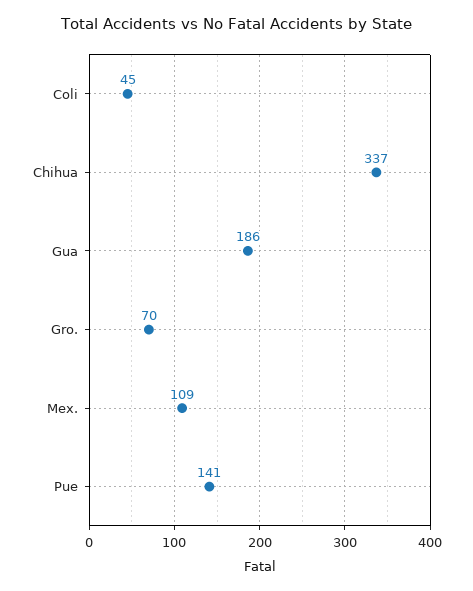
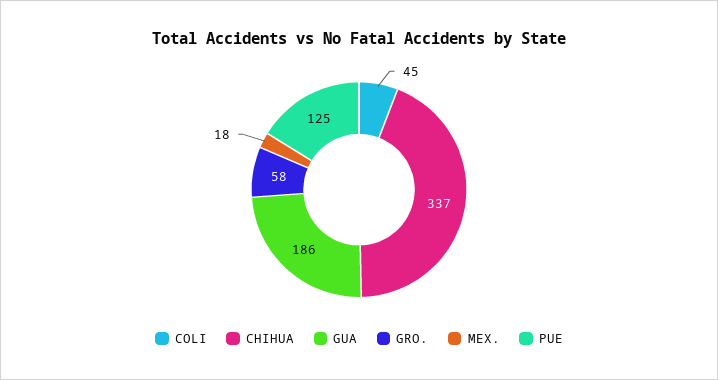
  {
    "Coli": 45,
    "Chihua": 337,
    "Gua": 186,
-   "Gro.": 70,
+   "Gro.": 58,
-   "Mex.": 109,
+   "Mex.": 18,
-   "Pue": 141
+   "Pue": 125
  }

